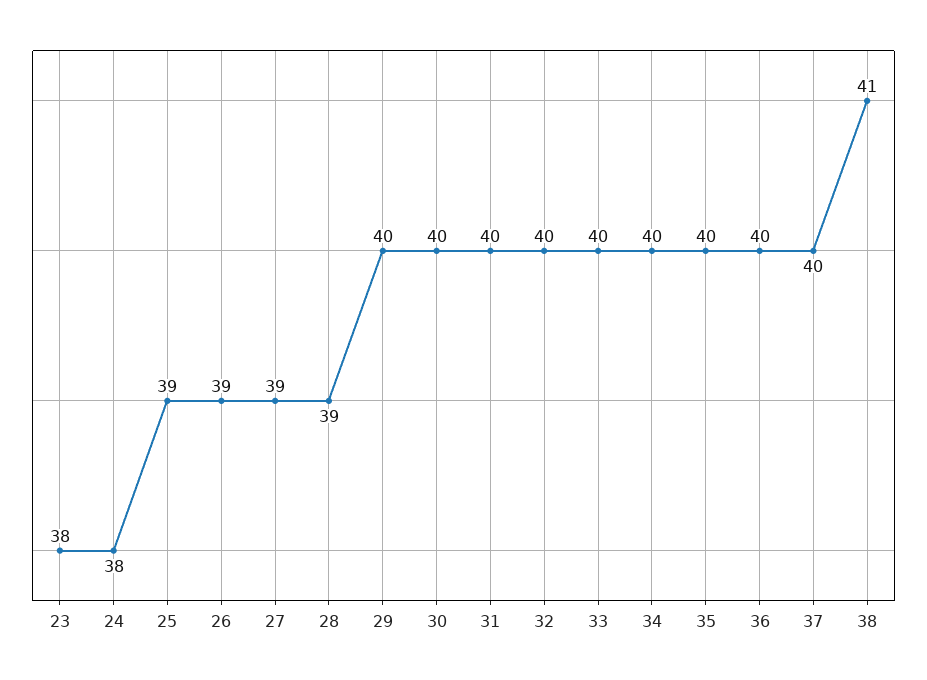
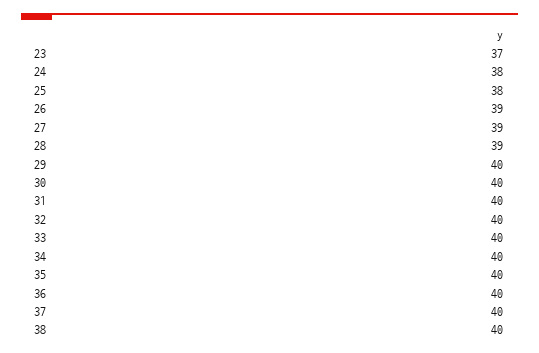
  {
-   "23": 38,
+   "23": 37,
    "24": 38,
-   "25": 39,
+   "25": 38,
    "26": 39,
    "27": 39,
    "28": 39,
    "29": 40,
    "30": 40,
    "31": 40,
    "32": 40,
    "33": 40,
    "34": 40,
    "35": 40,
    "36": 40,
    "37": 40,
-   "38": 41
+   "38": 40
  }

